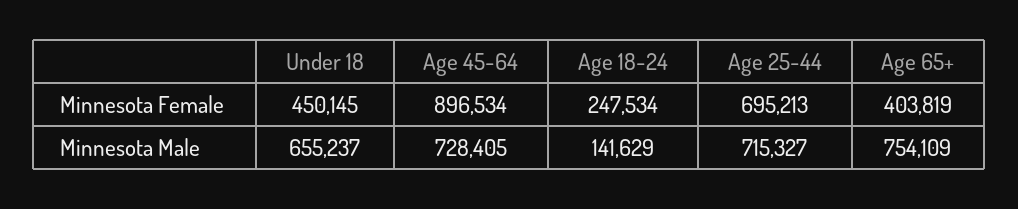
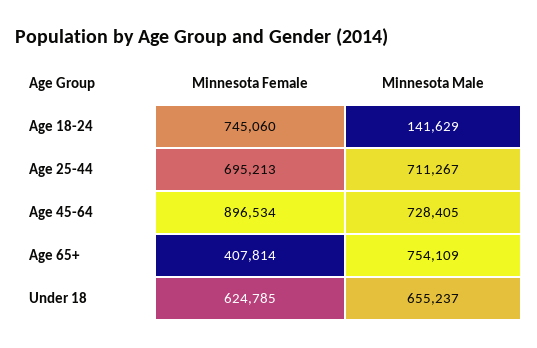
  {
    "Under 18": {
-     "Minnesota Female": 450145,
+     "Minnesota Female": 624785,
      "Minnesota Male": 655237
    },
    "Age 45-64": {
      "Minnesota Female": 896534,
      "Minnesota Male": 728405
    },
    "Age 18-24": {
-     "Minnesota Female": 247534,
+     "Minnesota Female": 745060,
      "Minnesota Male": 141629
    },
    "Age 25-44": {
      "Minnesota Female": 695213,
-     "Minnesota Male": 715327
+     "Minnesota Male": 711267
    },
    "Age 65+": {
-     "Minnesota Female": 403819,
+     "Minnesota Female": 407814,
      "Minnesota Male": 754109
    }
  }

